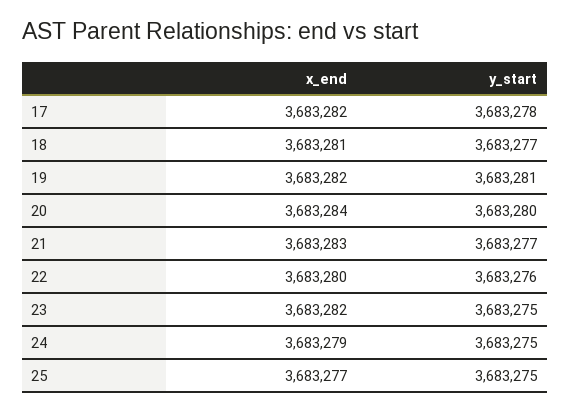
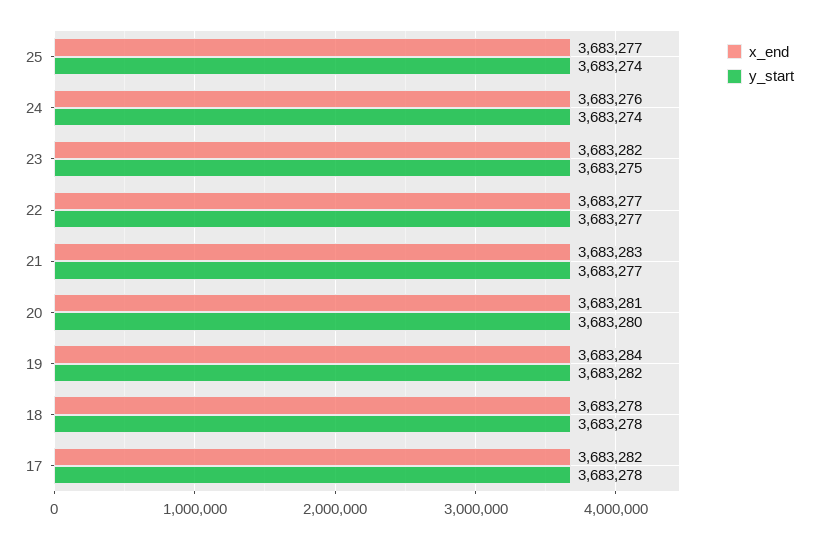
  {
    "x_end": {
      "17": 3683282,
-     "18": 3683281,
+     "18": 3683278,
-     "19": 3683282,
+     "19": 3683284,
-     "20": 3683284,
+     "20": 3683281,
      "21": 3683283,
-     "22": 3683280,
+     "22": 3683277,
      "23": 3683282,
-     "24": 3683279,
+     "24": 3683276,
      "25": 3683277
    },
    "y_start": {
      "17": 3683278,
-     "18": 3683277,
+     "18": 3683278,
-     "19": 3683281,
+     "19": 3683282,
      "20": 3683280,
      "21": 3683277,
-     "22": 3683276,
+     "22": 3683277,
      "23": 3683275,
-     "24": 3683275,
+     "24": 3683274,
-     "25": 3683275
+     "25": 3683274
    }
  }

